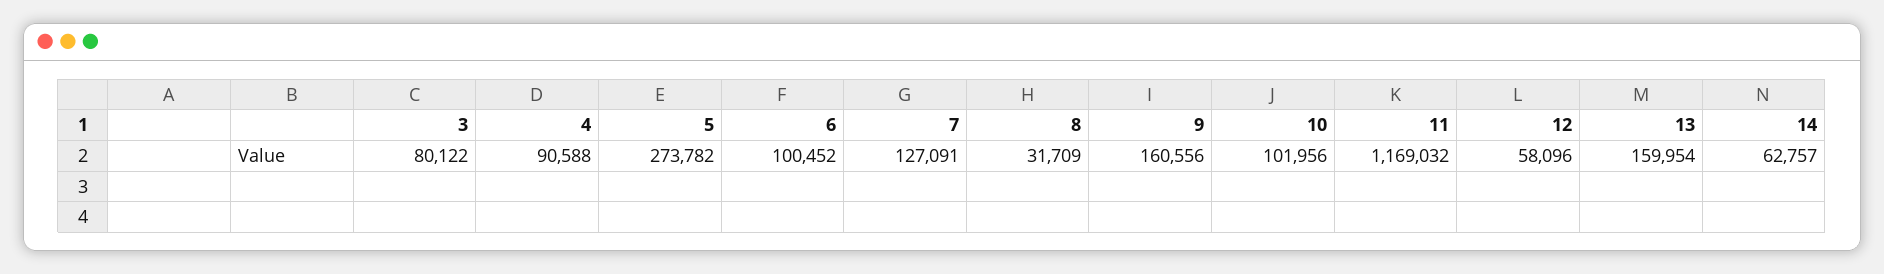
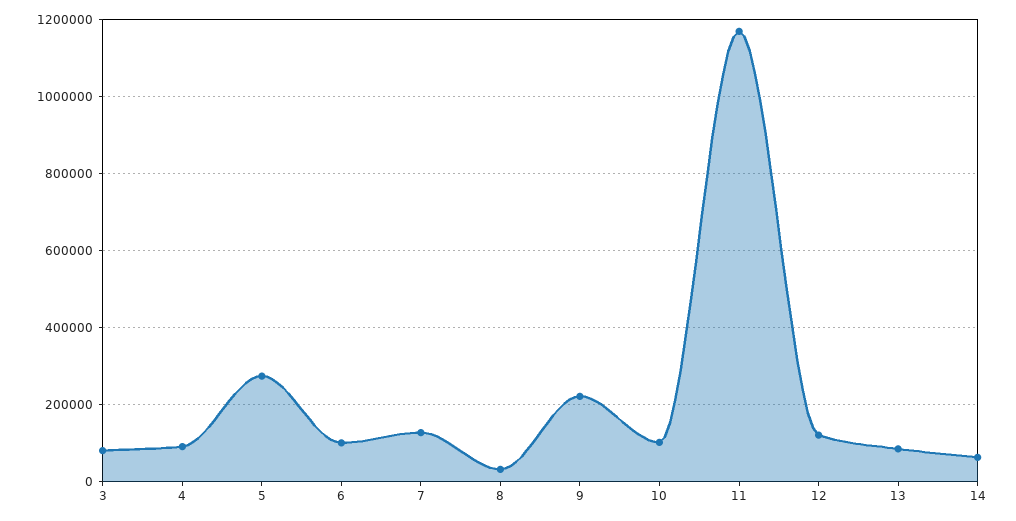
  {
    "3": 80122,
    "4": 90588,
    "5": 273782,
    "6": 100452,
    "7": 127091,
    "8": 31709,
-   "9": 160556,
+   "9": 220000,
    "10": 101956,
    "11": 1169032,
-   "12": 58096,
+   "12": 120000,
-   "13": 159954,
+   "13": 80000,
    "14": 62757
  }

